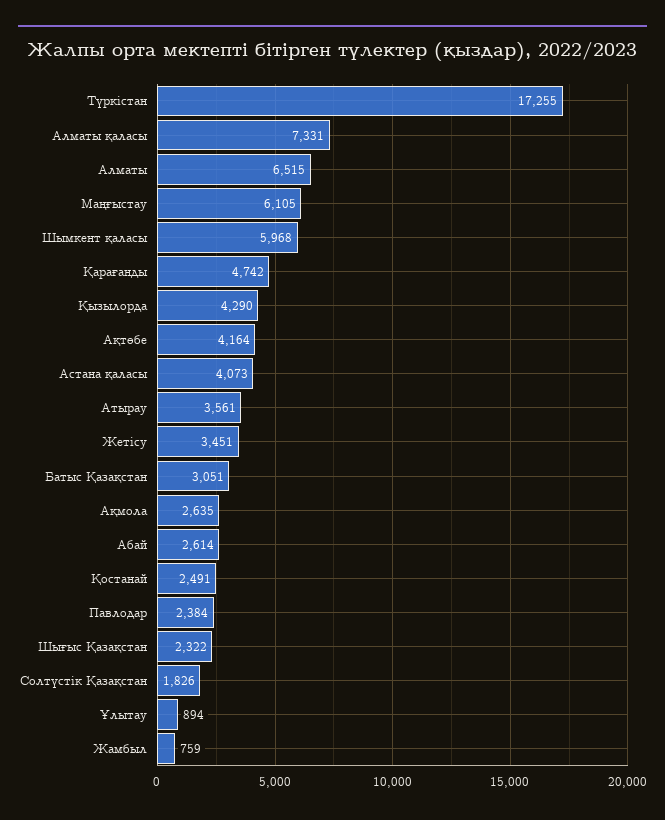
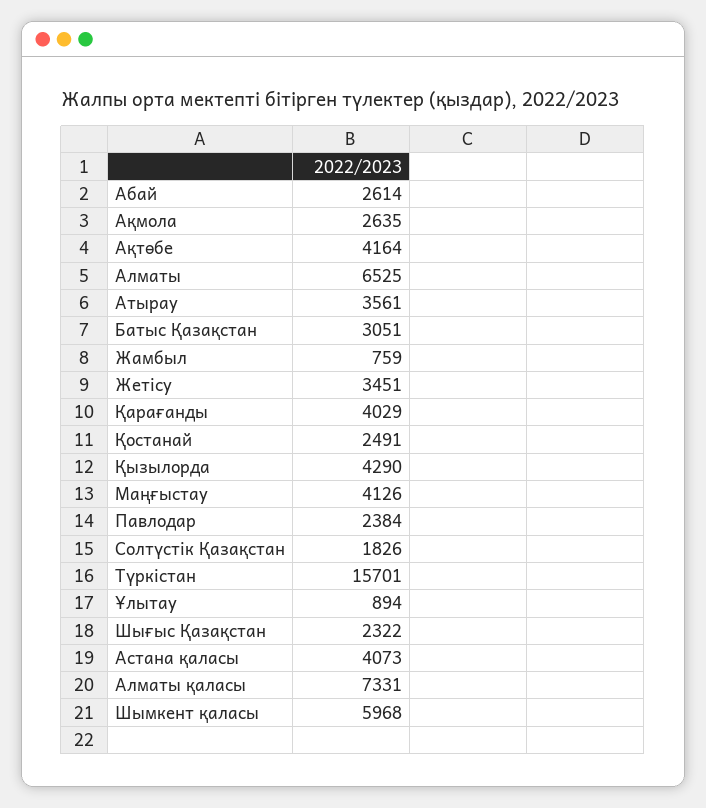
  {
-   "Түркістан": 17255,
+   "Түркістан": 15701,
    "Алматы қаласы": 7331,
-   "Алматы": 6515,
+   "Алматы": 6525,
-   "Маңғыстау": 6105,
+   "Маңғыстау": 4126,
    "Шымкент қаласы": 5968,
-   "Қарағанды": 4742,
+   "Қарағанды": 4029,
    "Қызылорда": 4290,
    "Ақтөбе": 4164,
    "Астана қаласы": 4073,
    "Атырау": 3561,
    "Жетісу": 3451,
    "Батыс Қазақстан": 3051,
    "Ақмола": 2635,
    "Абай": 2614,
    "Қостанай": 2491,
    "Павлодар": 2384,
    "Шығыс Қазақстан": 2322,
    "Солтүстік Қазақстан": 1826,
    "Ұлытау": 894,
    "Жамбыл": 759
  }

